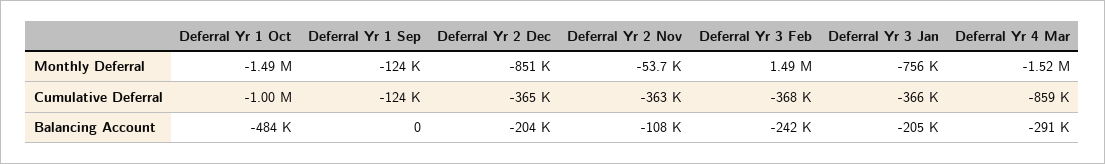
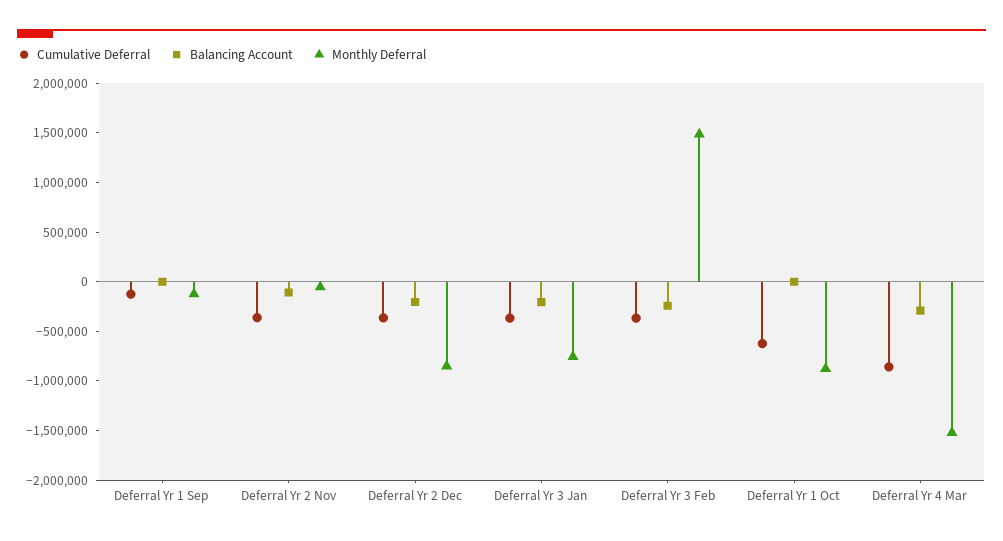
  {
    "Monthly Deferral": {
-     "Deferral Yr 1 Oct": -1490000,
+     "Deferral Yr 1 Oct": -900000,
      "Deferral Yr 1 Sep": -124000,
      "Deferral Yr 2 Dec": -851000,
      "Deferral Yr 2 Nov": -53700,
      "Deferral Yr 3 Feb": 1490000,
      "Deferral Yr 3 Jan": -756000,
      "Deferral Yr 4 Mar": -1520000
    },
    "Cumulative Deferral": {
-     "Deferral Yr 1 Oct": -1000000,
+     "Deferral Yr 1 Oct": -600000,
      "Deferral Yr 1 Sep": -124000,
      "Deferral Yr 2 Dec": -365000,
      "Deferral Yr 2 Nov": -363000,
      "Deferral Yr 3 Feb": -368000,
      "Deferral Yr 3 Jan": -366000,
      "Deferral Yr 4 Mar": -859000
    },
    "Balancing Account": {
-     "Deferral Yr 1 Oct": -484000,
+     "Deferral Yr 1 Oct": 0,
      "Deferral Yr 1 Sep": 0,
      "Deferral Yr 2 Dec": -204000,
      "Deferral Yr 2 Nov": -108000,
      "Deferral Yr 3 Feb": -242000,
      "Deferral Yr 3 Jan": -205000,
      "Deferral Yr 4 Mar": -291000
    }
  }

